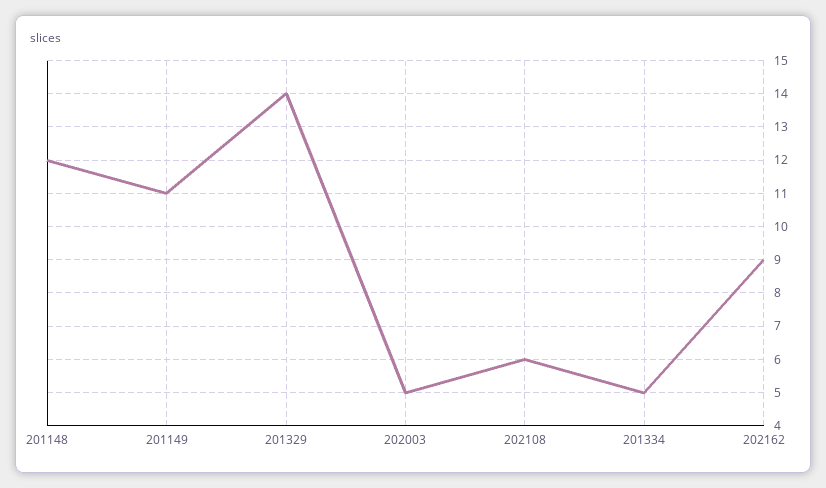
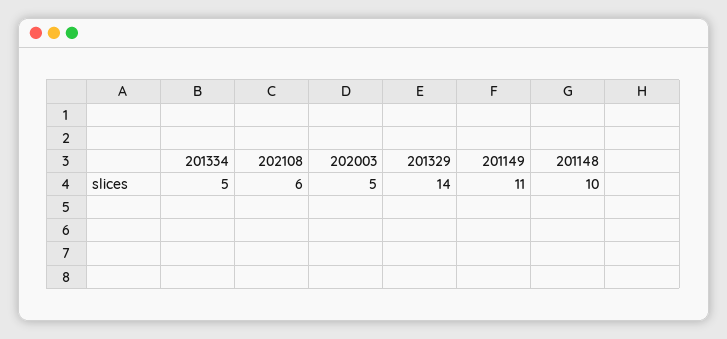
  {
-   "201148": 12,
+   "201148": 10,
    "201149": 11,
    "201329": 14,
    "202003": 5,
    "202108": 6,
-   "201334": 5,
+   "201334": 5
-   "202162": 9
  }

